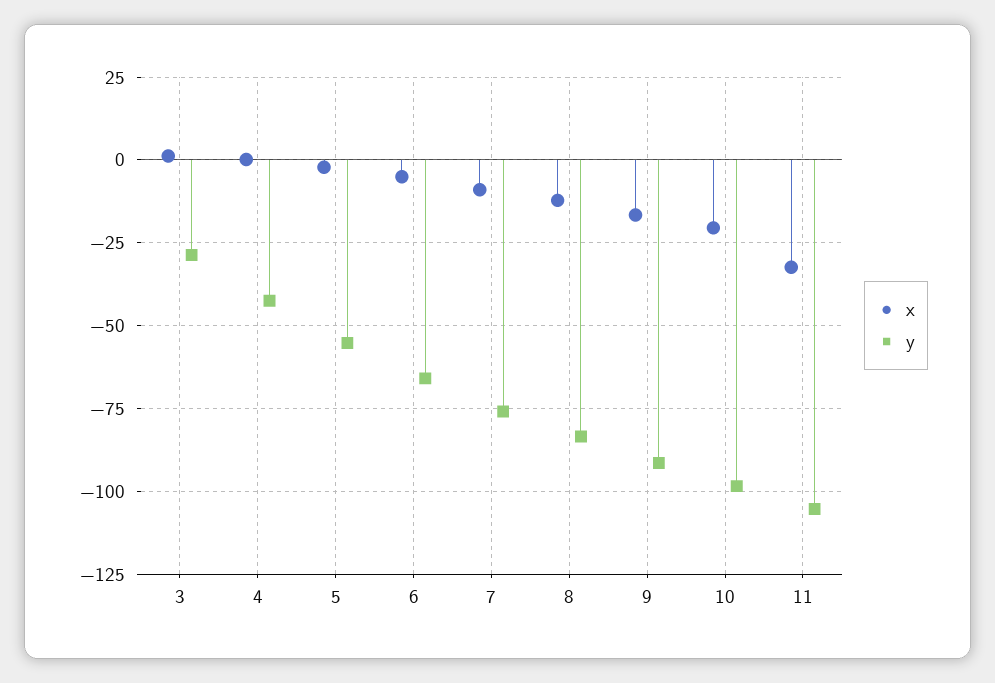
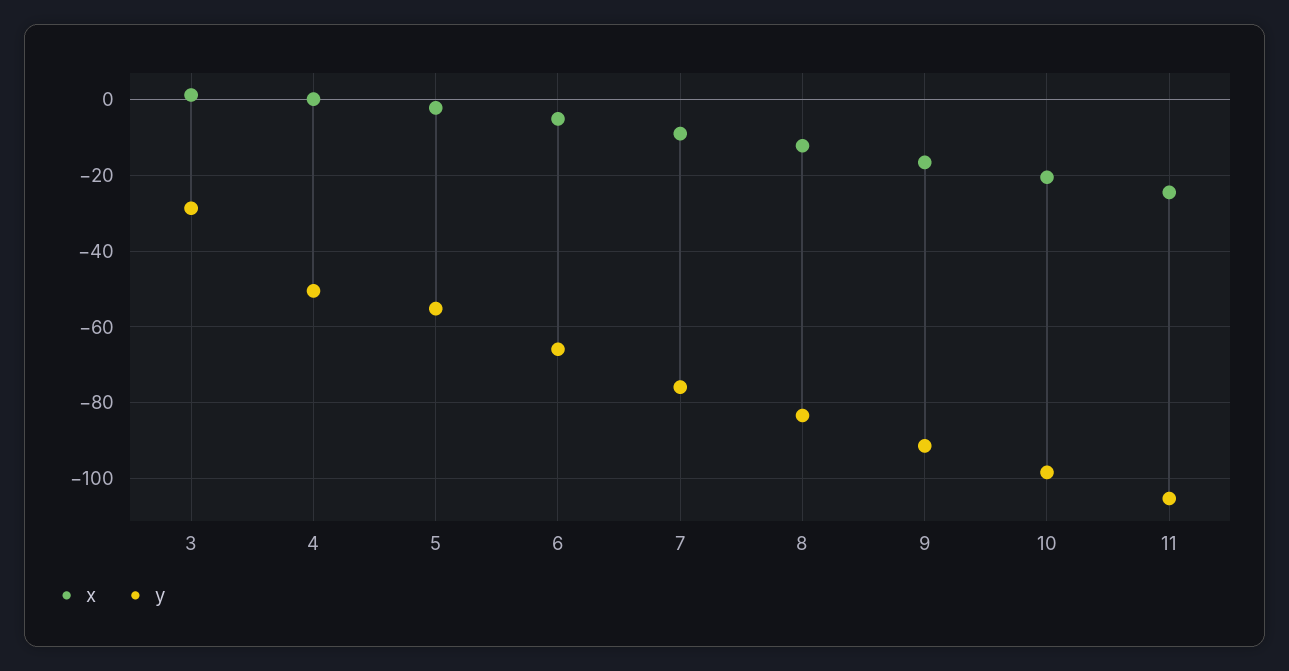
  {
    "x": {
      "3": 2,
      "4": 0,
      "5": -2,
      "6": -6,
      "7": -10,
      "8": -12,
      "9": -16,
      "10": -20,
-     "11": -32.5
+     "11": -24
    },
    "y": {
      "3": -28,
-     "4": -42.5,
+     "4": -50,
      "5": -56,
      "6": -66,
      "7": -76,
      "8": -84,
      "9": -92,
      "10": -98,
      "11": -106
    }
  }

